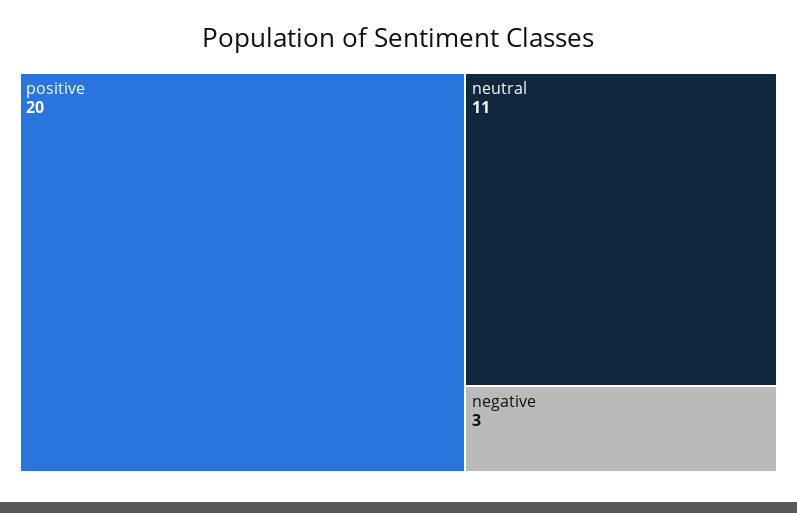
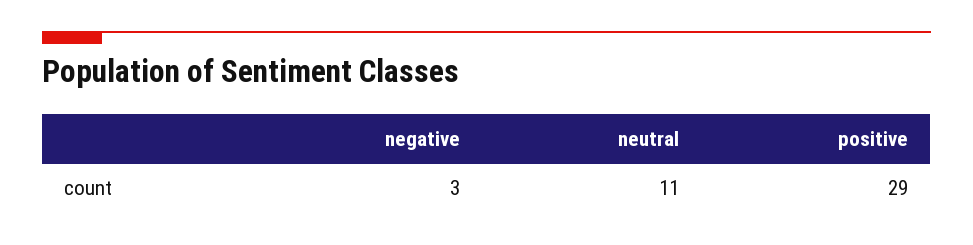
  {
-   "positive": 20,
+   "positive": 29,
    "neutral": 11,
    "negative": 3
  }

